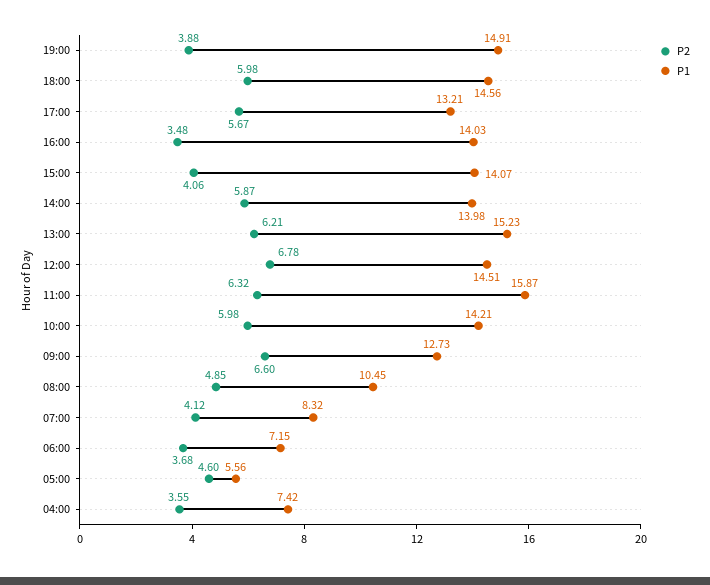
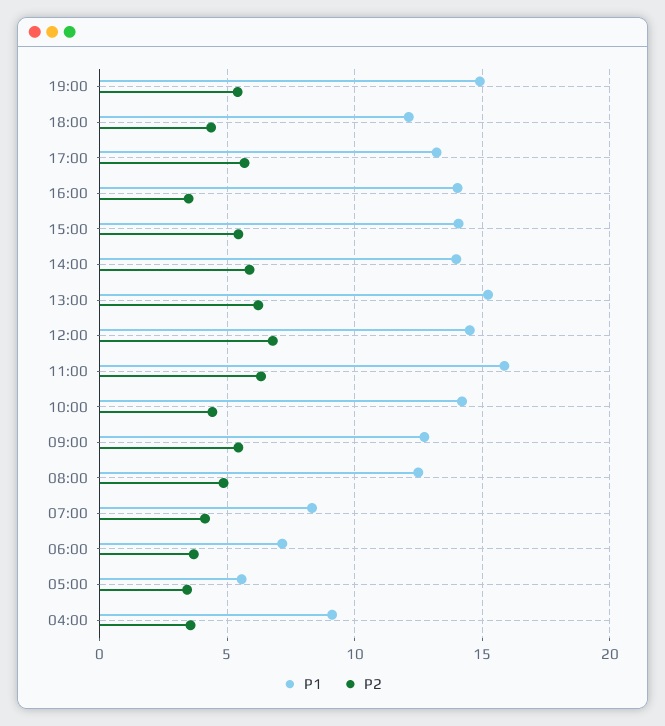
  {
    "P2": {
-     "19:00": 3.88,
+     "19:00": 5.5,
-     "18:00": 5.98,
+     "18:00": 4.5,
      "17:00": 5.67,
      "16:00": 3.48,
-     "15:00": 4.06,
+     "15:00": 5.5,
      "14:00": 5.87,
      "13:00": 6.21,
      "12:00": 6.78,
      "11:00": 6.32,
-     "10:00": 5.98,
+     "10:00": 4.5,
-     "09:00": 6.6,
+     "09:00": 5.5,
      "08:00": 4.85,
      "07:00": 4.12,
      "06:00": 3.68,
-     "05:00": 4.6,
+     "05:00": 3.5,
      "04:00": 3.55
    },
    "P1": {
      "19:00": 14.91,
-     "18:00": 14.56,
+     "18:00": 12,
      "17:00": 13.21,
      "16:00": 14.03,
      "15:00": 14.07,
      "14:00": 13.98,
      "13:00": 15.23,
      "12:00": 14.51,
      "11:00": 15.87,
      "10:00": 14.21,
      "09:00": 12.73,
-     "08:00": 10.45,
+     "08:00": 12.5,
      "07:00": 8.32,
      "06:00": 7.15,
      "05:00": 5.56,
-     "04:00": 7.42
+     "04:00": 9
    }
  }

